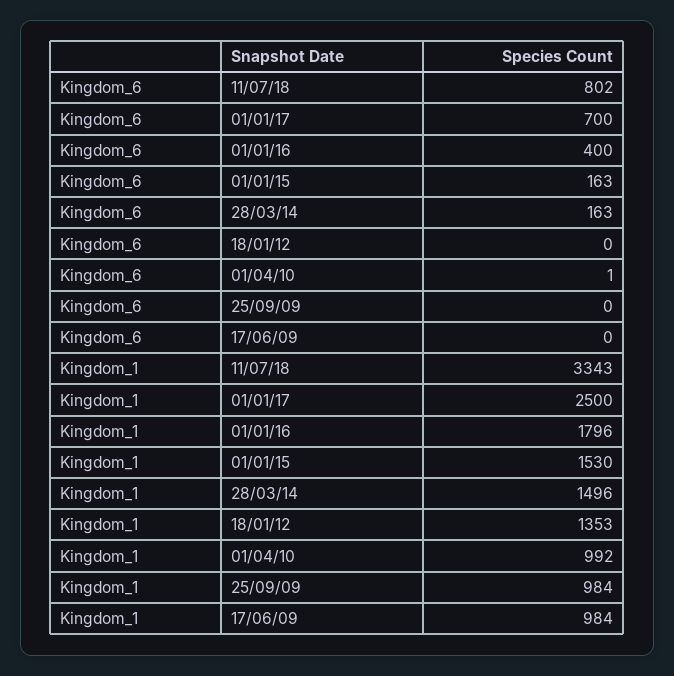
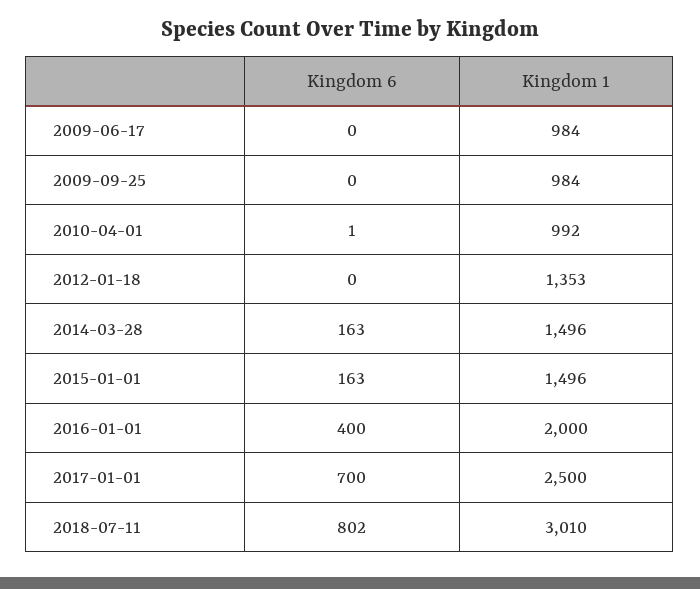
  {
    "Kingdom_6": {
      "11/07/18": 802,
      "01/01/17": 700,
      "01/01/16": 400,
      "01/01/15": 163,
      "28/03/14": 163,
      "18/01/12": 0,
      "01/04/10": 1,
      "25/09/09": 0,
      "17/06/09": 0
    },
    "Kingdom_1": {
-     "11/07/18": 3343,
+     "11/07/18": 3010,
      "01/01/17": 2500,
-     "01/01/16": 1796,
+     "01/01/16": 2000,
-     "01/01/15": 1530,
+     "01/01/15": 1496,
      "28/03/14": 1496,
      "18/01/12": 1353,
      "01/04/10": 992,
      "25/09/09": 984,
      "17/06/09": 984
    }
  }

